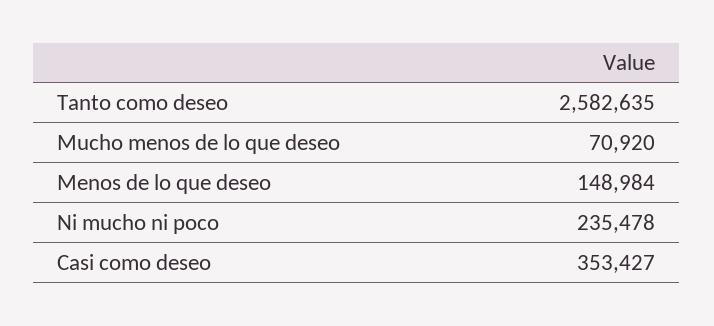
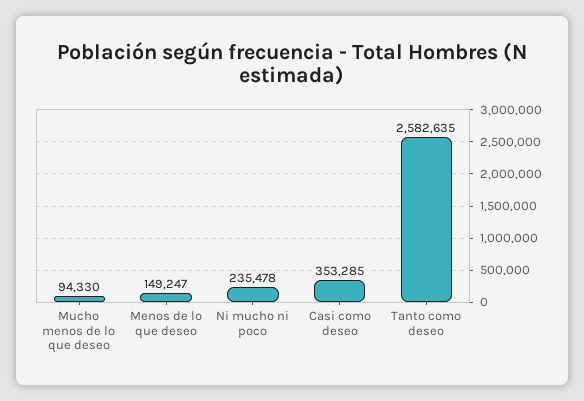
  {
    "Tanto como deseo": 2582635,
-   "Mucho menos de lo que deseo": 70920,
+   "Mucho menos de lo que deseo": 94330,
-   "Menos de lo que deseo": 148984,
+   "Menos de lo que deseo": 149247,
    "Ni mucho ni poco": 235478,
-   "Casi como deseo": 353427
+   "Casi como deseo": 353285
  }

